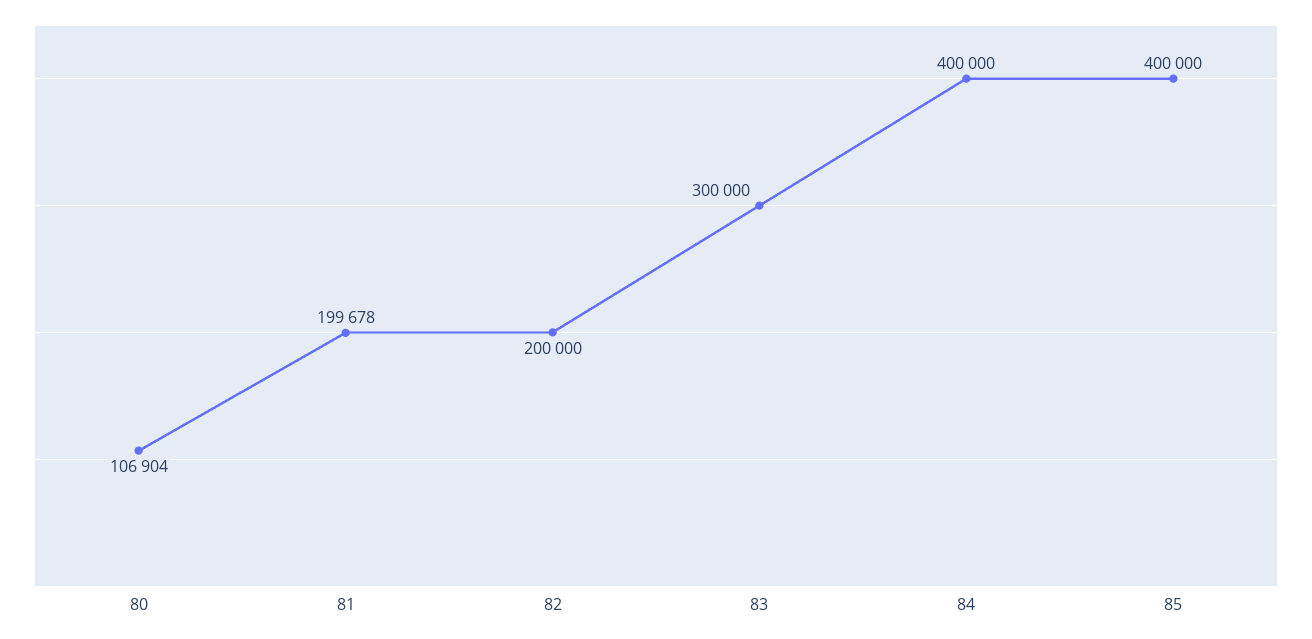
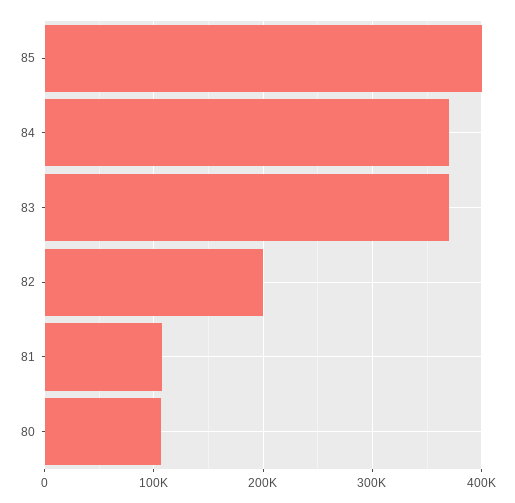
  {
    "80": 106904,
-   "81": 199678,
+   "81": 110000,
    "82": 200000,
-   "83": 300000,
+   "83": 370000,
-   "84": 400000,
+   "84": 370000,
    "85": 400000
  }

